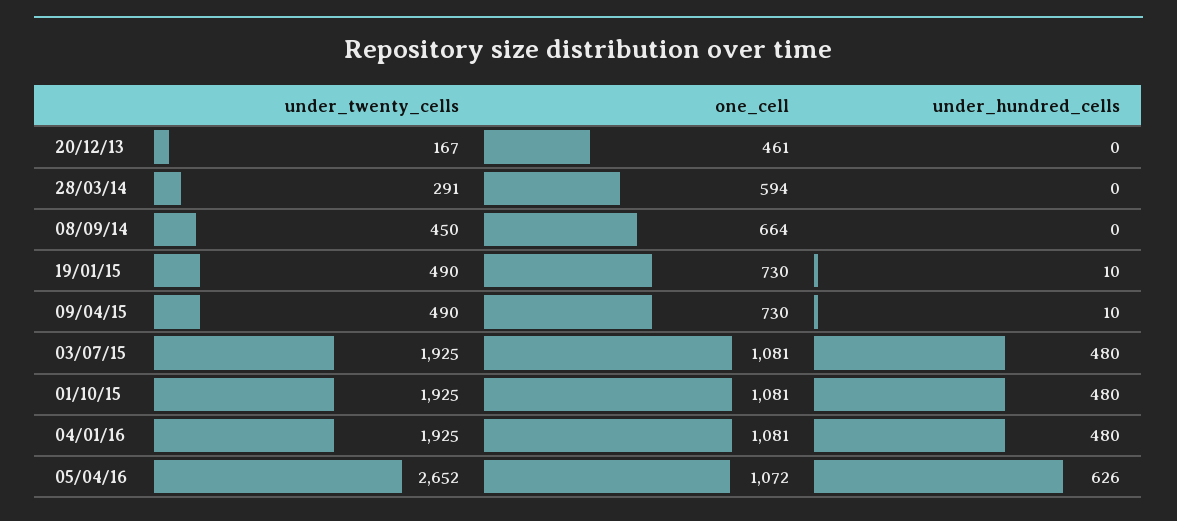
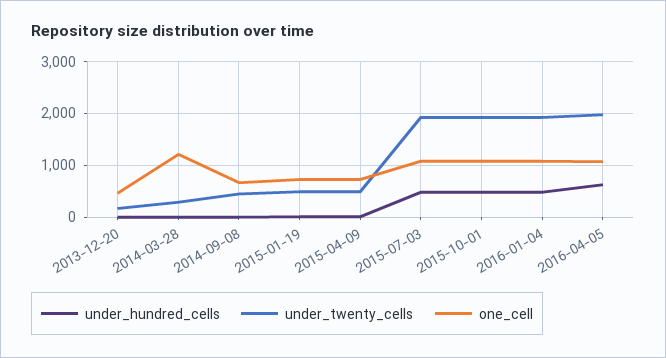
  {
    "under_twenty_cells": {
      "20/12/13": 167,
      "28/03/14": 291,
      "08/09/14": 450,
      "19/01/15": 490,
      "09/04/15": 490,
      "03/07/15": 1925,
      "01/10/15": 1925,
      "04/01/16": 1925,
-     "05/04/16": 2652
+     "05/04/16": 2000
    },
    "one_cell": {
      "20/12/13": 461,
-     "28/03/14": 594,
+     "28/03/14": 1200,
      "08/09/14": 664,
      "19/01/15": 730,
      "09/04/15": 730,
      "03/07/15": 1081,
      "01/10/15": 1081,
      "04/01/16": 1081,
      "05/04/16": 1072
    },
    "under_hundred_cells": {
      "20/12/13": 0,
      "28/03/14": 0,
      "08/09/14": 0,
      "19/01/15": 10,
      "09/04/15": 10,
      "03/07/15": 480,
      "01/10/15": 480,
      "04/01/16": 480,
      "05/04/16": 626
    }
  }

